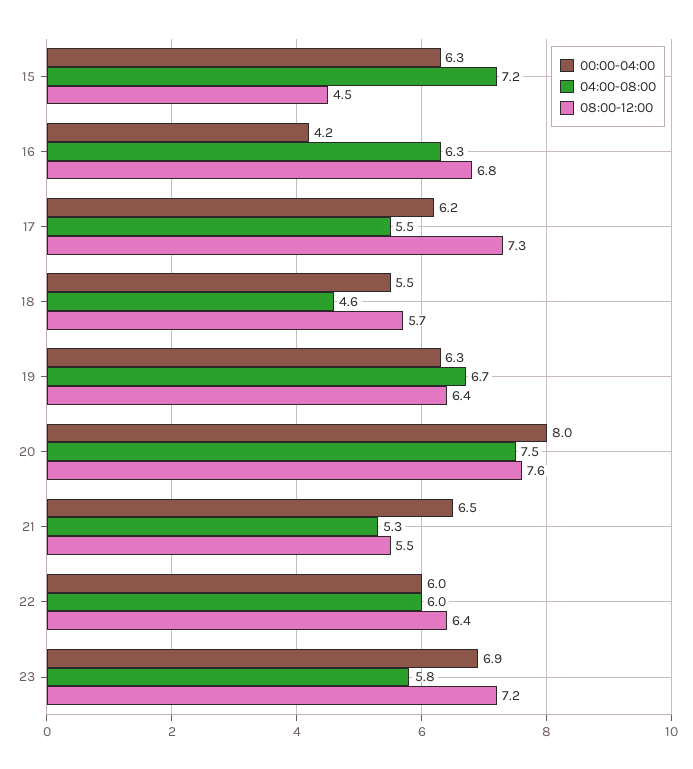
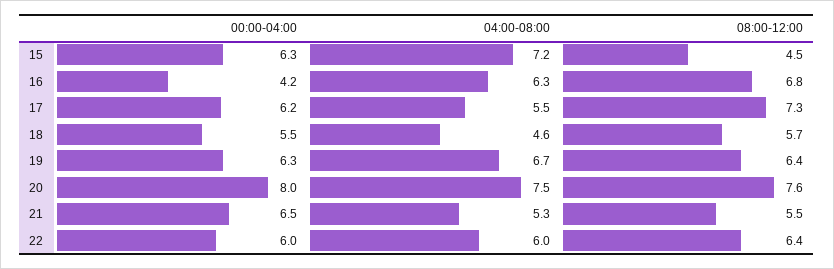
  {
    "00:00-04:00": {
      "15": 6.3,
      "16": 4.2,
      "17": 6.2,
      "18": 5.5,
      "19": 6.3,
      "20": 8,
      "21": 6.5,
-     "22": 6,
+     "22": 6
-     "23": 6.9
    },
    "04:00-08:00": {
      "15": 7.2,
      "16": 6.3,
      "17": 5.5,
      "18": 4.6,
      "19": 6.7,
      "20": 7.5,
      "21": 5.3,
-     "22": 6,
+     "22": 6
-     "23": 5.8
    },
    "08:00-12:00": {
      "15": 4.5,
      "16": 6.8,
      "17": 7.3,
      "18": 5.7,
      "19": 6.4,
      "20": 7.6,
      "21": 5.5,
-     "22": 6.4,
+     "22": 6.4
-     "23": 7.2
    }
  }

